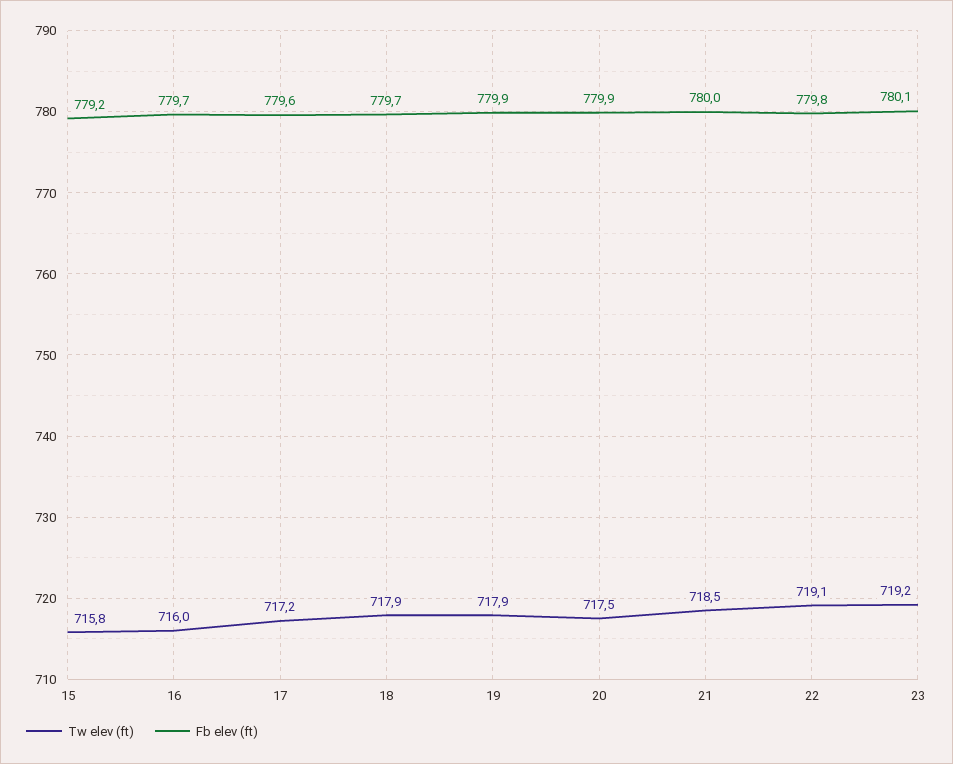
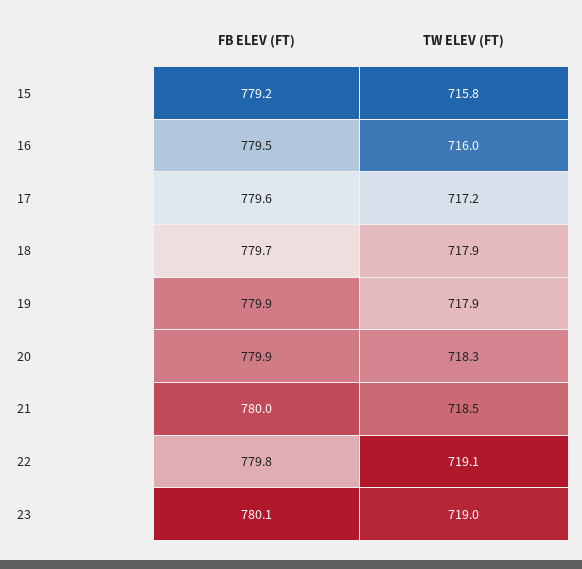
  {
    "Tw elev (ft)": {
      "15": 715.8,
      "16": 716,
      "17": 717.2,
      "18": 717.9,
      "19": 717.9,
-     "20": 717.5,
+     "20": 718.3,
      "21": 718.5,
      "22": 719.1,
-     "23": 719.2
+     "23": 719
    },
    "Fb elev (ft)": {
      "15": 779.2,
-     "16": 779.7,
+     "16": 779.5,
      "17": 779.6,
      "18": 779.7,
      "19": 779.9,
      "20": 779.9,
      "21": 780,
      "22": 779.8,
      "23": 780.1
    }
  }

